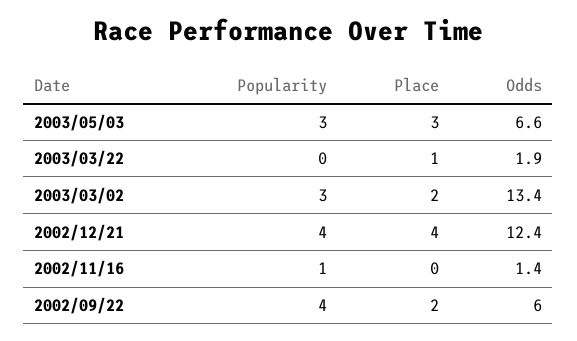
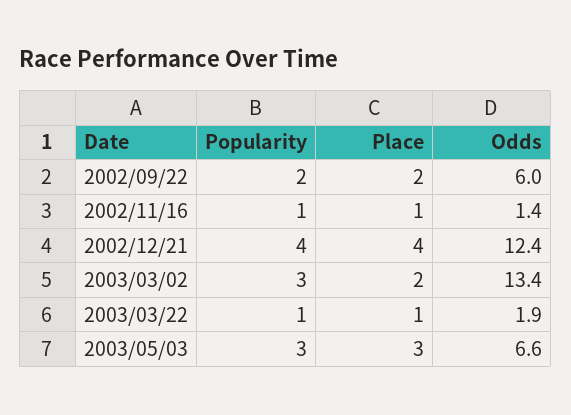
  {
    "Popularity": {
      "2003/05/03": 3,
-     "2003/03/22": 0,
+     "2003/03/22": 1,
      "2003/03/02": 3,
      "2002/12/21": 4,
      "2002/11/16": 1,
-     "2002/09/22": 4
+     "2002/09/22": 2
    },
    "Place": {
      "2003/05/03": 3,
      "2003/03/22": 1,
      "2003/03/02": 2,
      "2002/12/21": 4,
-     "2002/11/16": 0,
+     "2002/11/16": 1,
      "2002/09/22": 2
    },
    "Odds": {
      "2003/05/03": 6.6,
      "2003/03/22": 1.9,
      "2003/03/02": 13.4,
      "2002/12/21": 12.4,
      "2002/11/16": 1.4,
      "2002/09/22": 6
    }
  }

